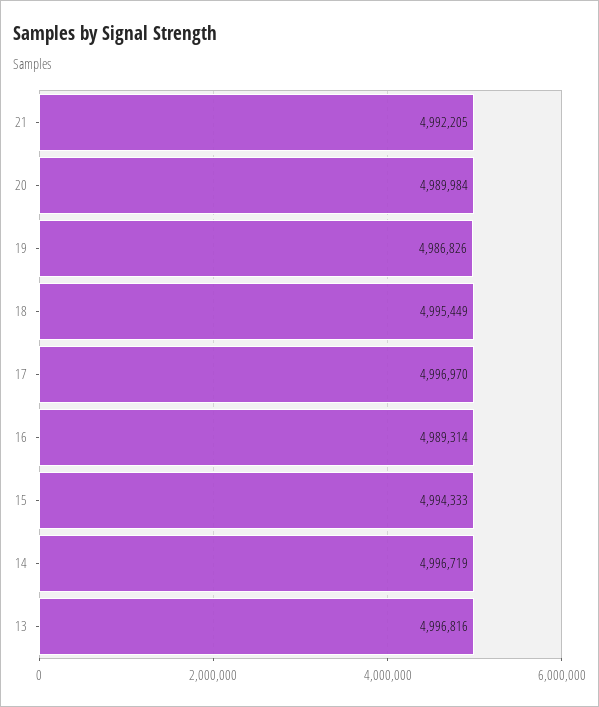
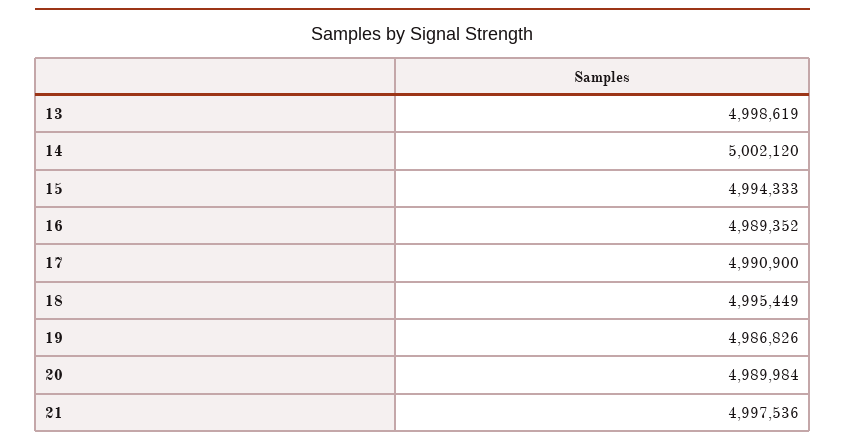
  {
-   "21": 4992205,
+   "21": 4997536,
    "20": 4989984,
    "19": 4986826,
    "18": 4995449,
-   "17": 4996970,
+   "17": 4990900,
-   "16": 4989314,
+   "16": 4989352,
    "15": 4994333,
-   "14": 4996719,
+   "14": 5002120,
-   "13": 4996816
+   "13": 4998619
  }

